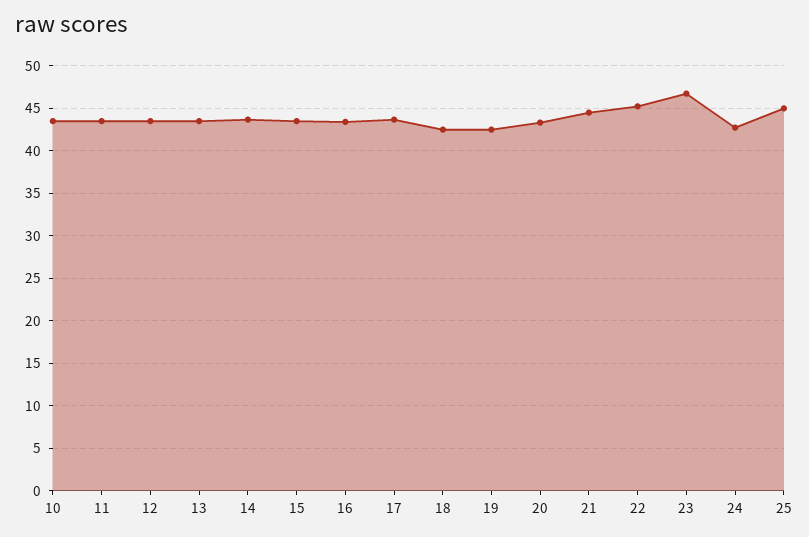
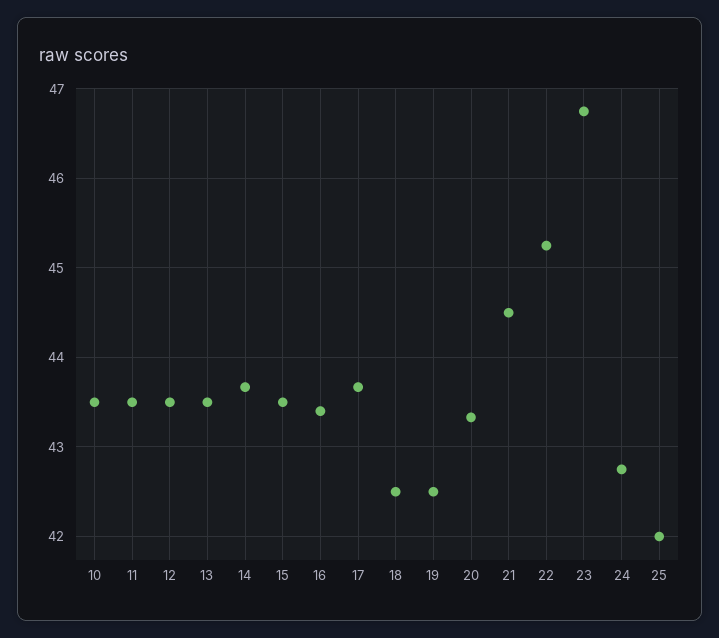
  {
    "10": 43.5,
    "11": 43.5,
    "12": 43.5,
    "13": 43.5,
    "14": 43.7,
    "15": 43.5,
    "16": 43.4,
    "17": 43.7,
    "18": 42.5,
    "19": 42.5,
    "20": 43.3,
    "21": 44.5,
    "22": 45.3,
    "23": 46.8,
    "24": 42.8,
-   "25": 45
+   "25": 42
  }

